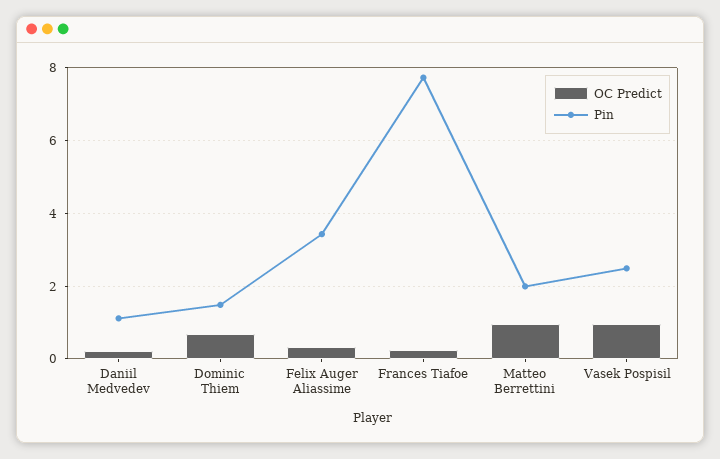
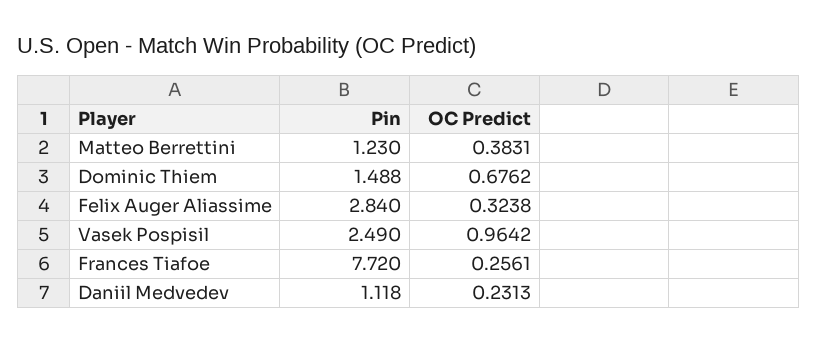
  {
    "OC Predict": {
      "Daniil Medvedev": 0.2313,
      "Dominic Thiem": 0.6762,
      "Felix Auger Aliassime": 0.3238,
      "Frances Tiafoe": 0.2561,
-     "Matteo Berrettini": 1,
+     "Matteo Berrettini": 0.3831,
      "Vasek Pospisil": 0.9642
    },
    "Pin": {
      "Daniil Medvedev": 1.118,
      "Dominic Thiem": 1.488,
-     "Felix Auger Aliassime": 3.4,
+     "Felix Auger Aliassime": 2.84,
      "Frances Tiafoe": 7.72,
-     "Matteo Berrettini": 2,
+     "Matteo Berrettini": 1.23,
      "Vasek Pospisil": 2.49
    }
  }

